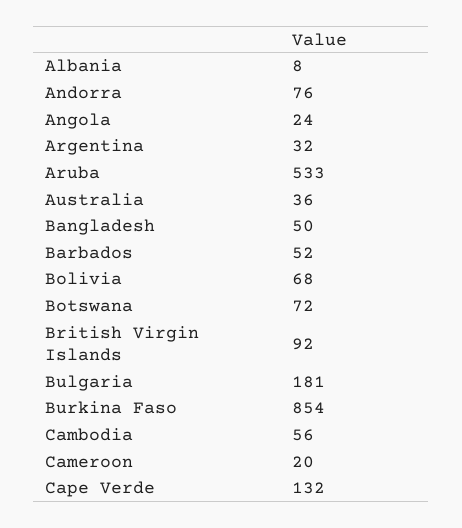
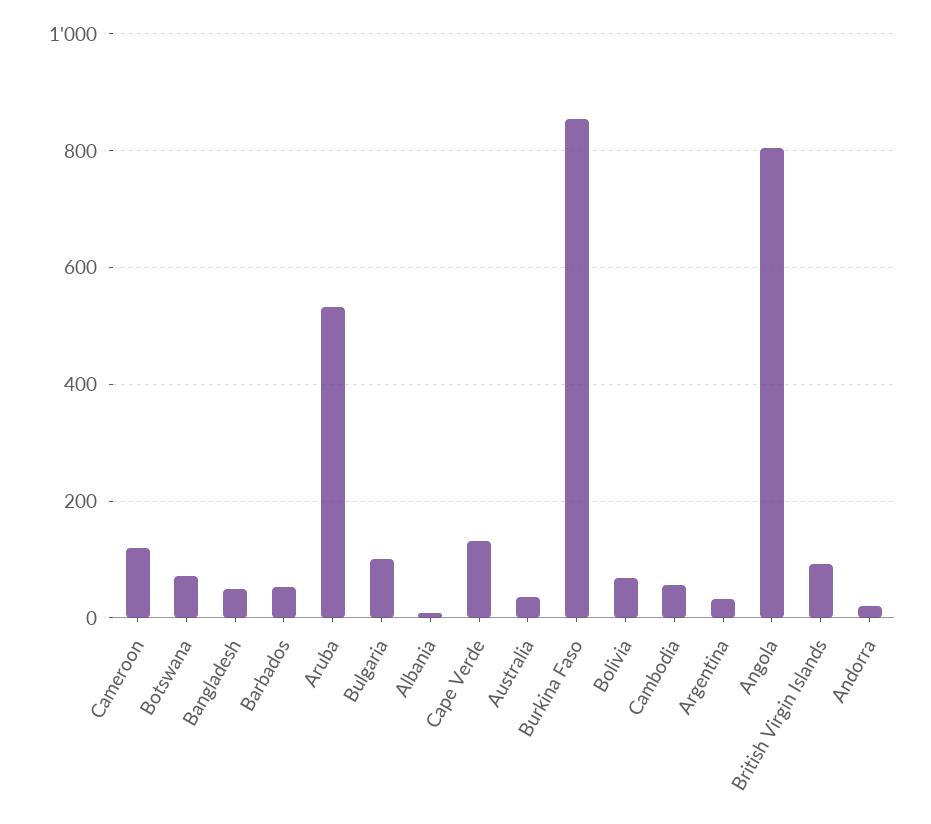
  {
    "Albania": 8,
-   "Andorra": 76,
+   "Andorra": 20,
-   "Angola": 24,
+   "Angola": 800,
    "Argentina": 32,
    "Aruba": 533,
    "Australia": 36,
    "Bangladesh": 50,
    "Barbados": 52,
    "Bolivia": 68,
    "Botswana": 72,
    "British Virgin Islands": 92,
-   "Bulgaria": 181,
+   "Bulgaria": 100,
    "Burkina Faso": 854,
    "Cambodia": 56,
-   "Cameroon": 20,
+   "Cameroon": 120,
    "Cape Verde": 132
  }

